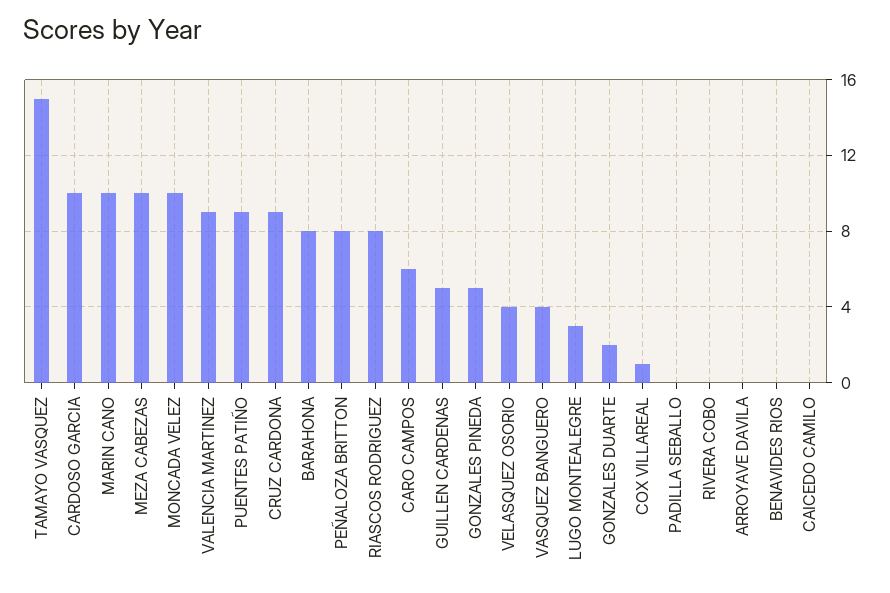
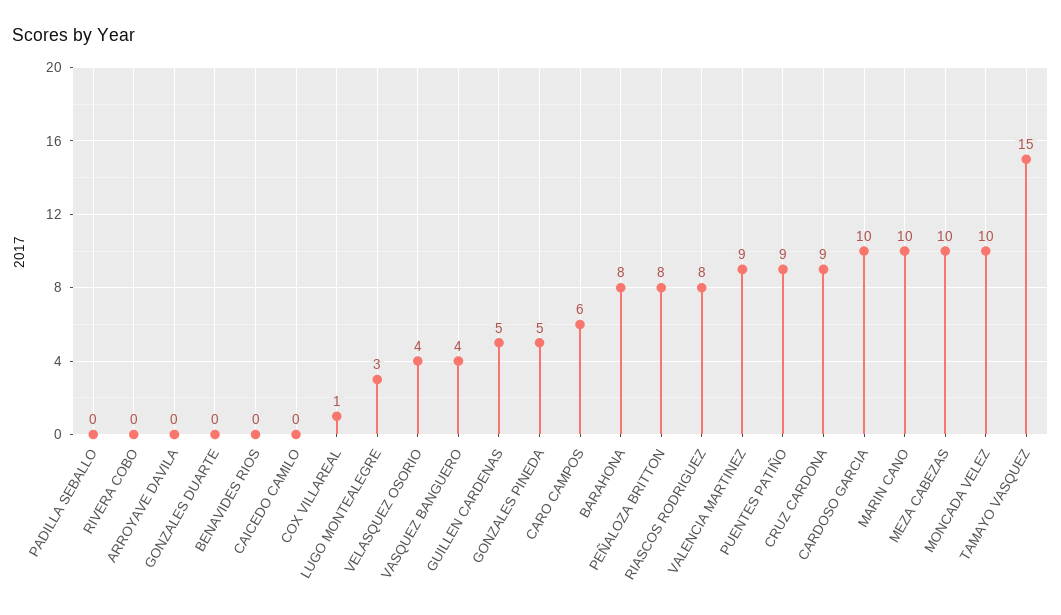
  {
    "TAMAYO VASQUEZ": 15,
    "CARDOSO GARCIA": 10,
    "MARIN CANO": 10,
    "MEZA CABEZAS": 10,
    "MONCADA VELEZ": 10,
    "VALENCIA MARTINEZ": 9,
    "PUENTES PATIÑO": 9,
    "CRUZ CARDONA": 9,
    "BARAHONA": 8,
    "PEÑALOZA BRITTON": 8,
    "RIASCOS RODRIGUEZ": 8,
    "CARO CAMPOS": 6,
    "GUILLEN CARDENAS": 5,
    "GONZALES PINEDA": 5,
    "VELASQUEZ OSORIO": 4,
    "VASQUEZ BANGUERO": 4,
    "LUGO MONTEALEGRE": 3,
-   "GONZALES DUARTE": 2,
+   "GONZALES DUARTE": 0,
    "COX VILLAREAL": 1,
    "PADILLA SEBALLO": 0,
    "RIVERA COBO": 0,
    "ARROYAVE DAVILA": 0,
    "BENAVIDES RIOS": 0,
    "CAICEDO CAMILO": 0
  }

